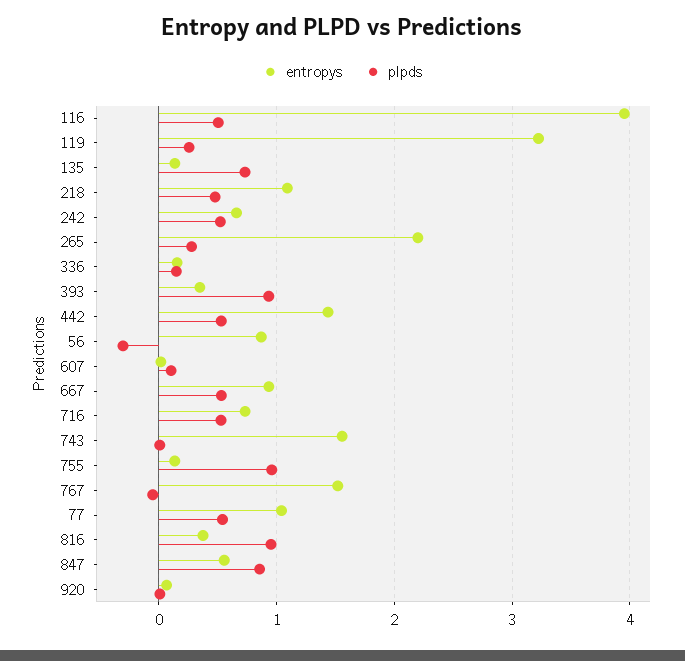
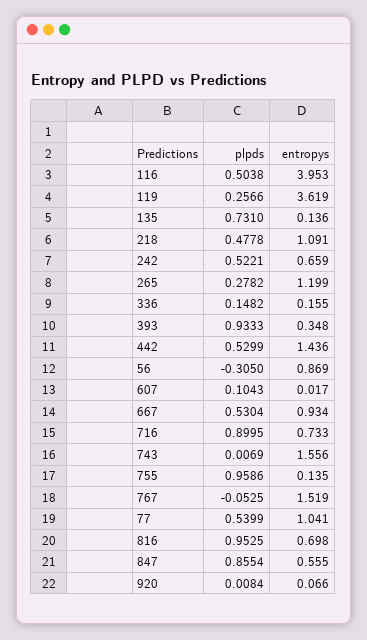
  {
    "entropys": {
      "116": 3.953,
-     "119": 3.2,
+     "119": 3.619,
      "135": 0.136,
      "218": 1.091,
      "242": 0.659,
-     "265": 2.2,
+     "265": 1.199,
      "336": 0.155,
      "393": 0.348,
      "442": 1.436,
      "56": 0.869,
      "607": 0.017,
      "667": 0.934,
      "716": 0.733,
      "743": 1.556,
      "755": 0.135,
      "767": 1.519,
      "77": 1.041,
-     "816": 0.4,
+     "816": 0.698,
      "847": 0.555,
      "920": 0.066
    },
    "plpds": {
      "116": 0.5038,
      "119": 0.2566,
      "135": 0.731,
      "218": 0.4778,
      "242": 0.5221,
      "265": 0.2782,
      "336": 0.1482,
      "393": 0.9333,
      "442": 0.5299,
      "56": -0.305,
      "607": 0.1043,
      "667": 0.5304,
-     "716": 0.5,
+     "716": 0.8995,
      "743": 0.0069,
      "755": 0.9586,
      "767": -0.0525,
      "77": 0.5399,
      "816": 0.9525,
      "847": 0.8554,
      "920": 0.0084
    }
  }

